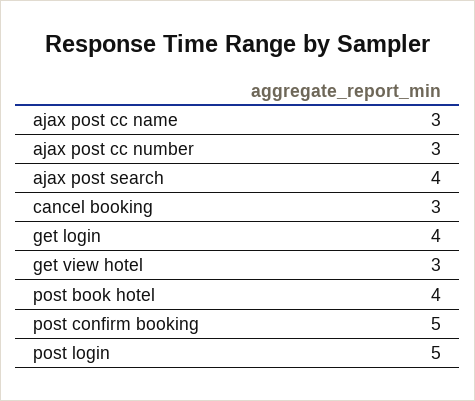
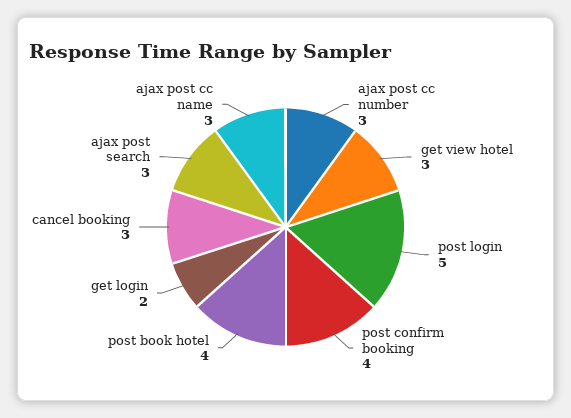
  {
    "ajax post cc name": 3,
    "ajax post cc number": 3,
-   "ajax post search": 4,
+   "ajax post search": 3,
    "cancel booking": 3,
-   "get login": 4,
+   "get login": 2,
    "get view hotel": 3,
    "post book hotel": 4,
-   "post confirm booking": 5,
+   "post confirm booking": 4,
    "post login": 5
  }

